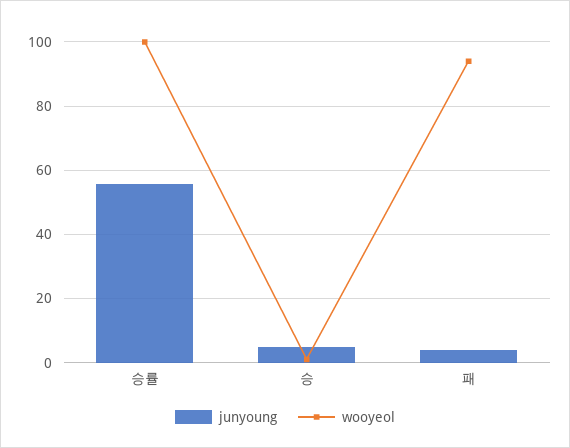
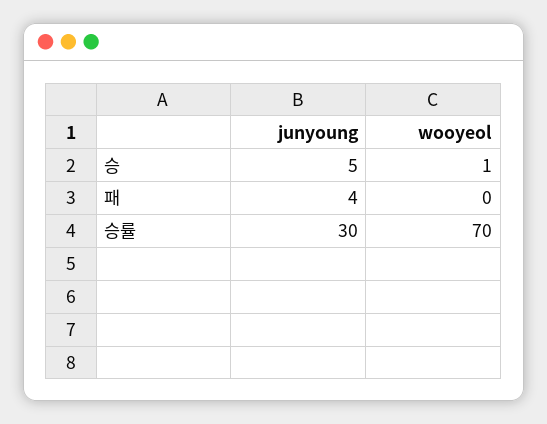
  {
    "junyoung": {
-     "승률": 56,
+     "승률": 30,
      "승": 5,
      "패": 4
    },
    "wooyeol": {
-     "승률": 100,
+     "승률": 70,
      "승": 1,
-     "패": 94
+     "패": 0
    }
  }

